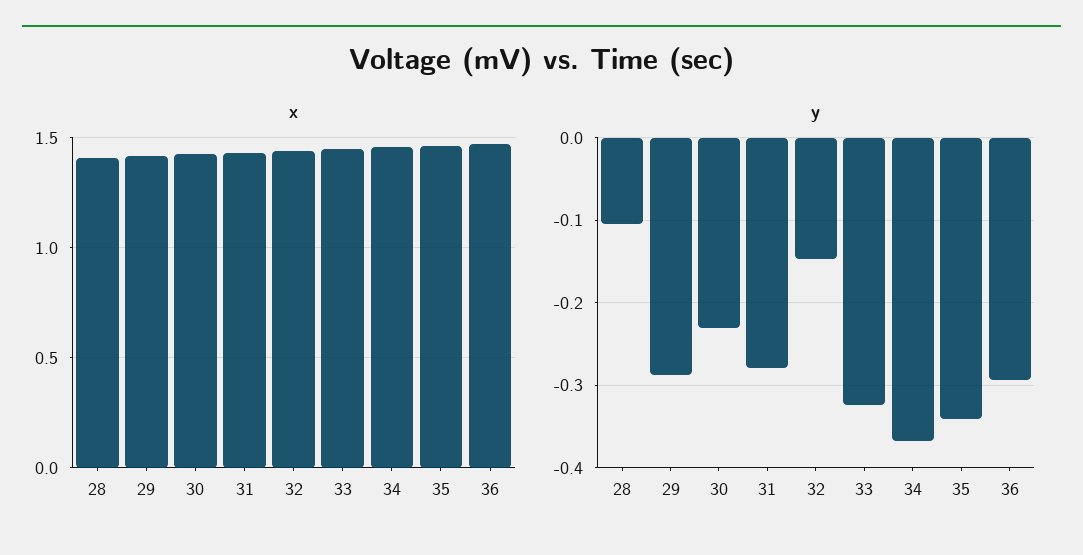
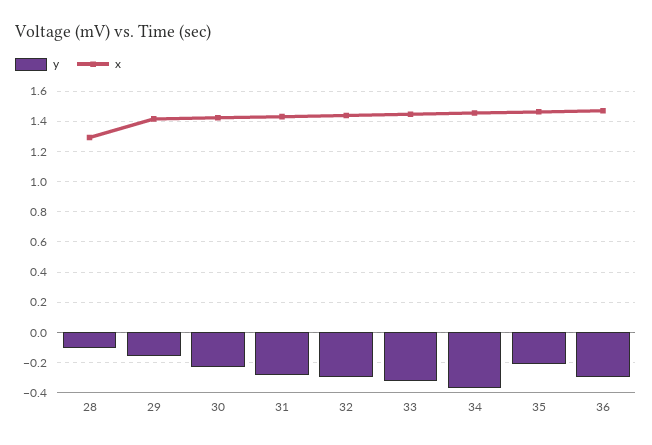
  {
    "x": {
-     "28": 1.4,
+     "28": 1.3,
      "29": 1.4,
      "30": 1.4,
      "31": 1.45,
      "32": 1.45,
      "33": 1.45,
      "34": 1.45,
      "35": 1.45,
      "36": 1.45
    },
    "y": {
      "28": -0.11,
-     "29": -0.29,
+     "29": -0.15,
      "30": -0.23,
      "31": -0.28,
-     "32": -0.15,
+     "32": -0.3,
      "33": -0.32,
      "34": -0.37,
-     "35": -0.34,
+     "35": -0.2,
      "36": -0.29
    }
  }

